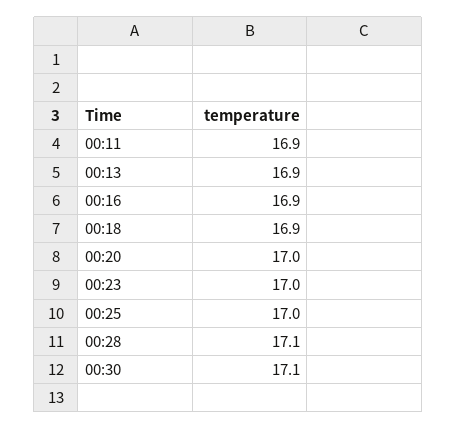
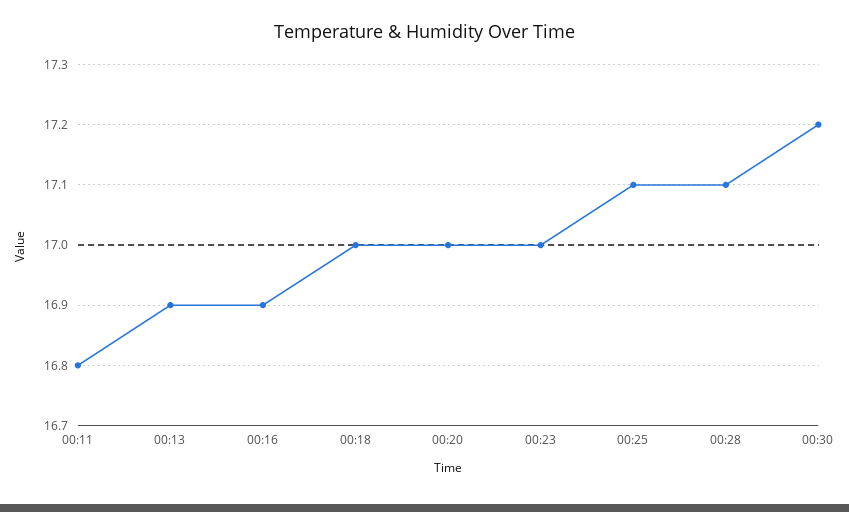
  {
-   "00:11": 16.9,
+   "00:11": 16.8,
    "00:13": 16.9,
    "00:16": 16.9,
-   "00:18": 16.9,
+   "00:18": 17,
    "00:20": 17,
    "00:23": 17,
-   "00:25": 17,
+   "00:25": 17.1,
    "00:28": 17.1,
-   "00:30": 17.1
+   "00:30": 17.2
  }

